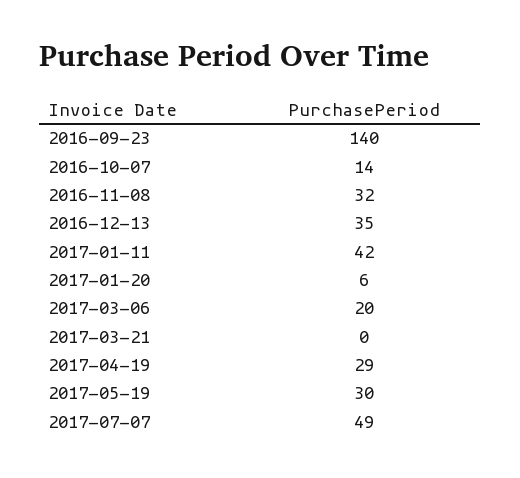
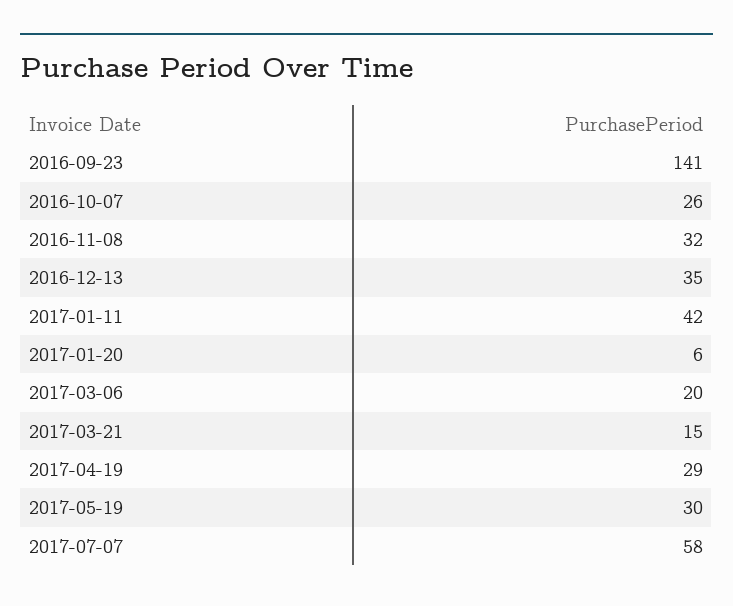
  {
-   "2016-09-23": 140,
+   "2016-09-23": 141,
-   "2016-10-07": 14,
+   "2016-10-07": 26,
    "2016-11-08": 32,
    "2016-12-13": 35,
    "2017-01-11": 42,
    "2017-01-20": 6,
    "2017-03-06": 20,
-   "2017-03-21": 0,
+   "2017-03-21": 15,
    "2017-04-19": 29,
    "2017-05-19": 30,
-   "2017-07-07": 49
+   "2017-07-07": 58
  }

